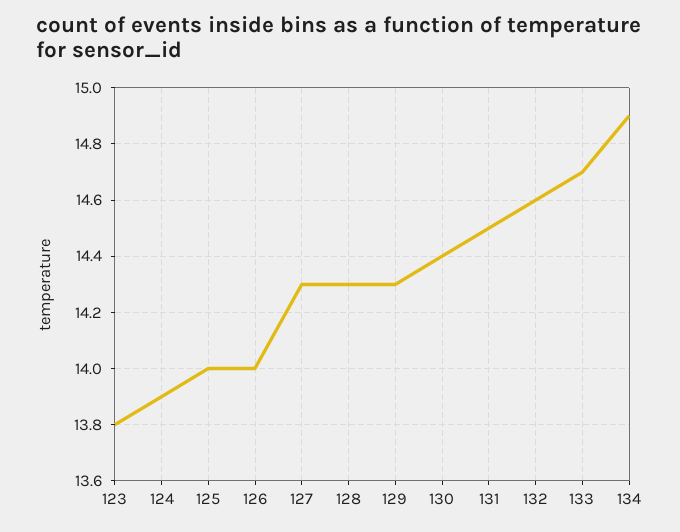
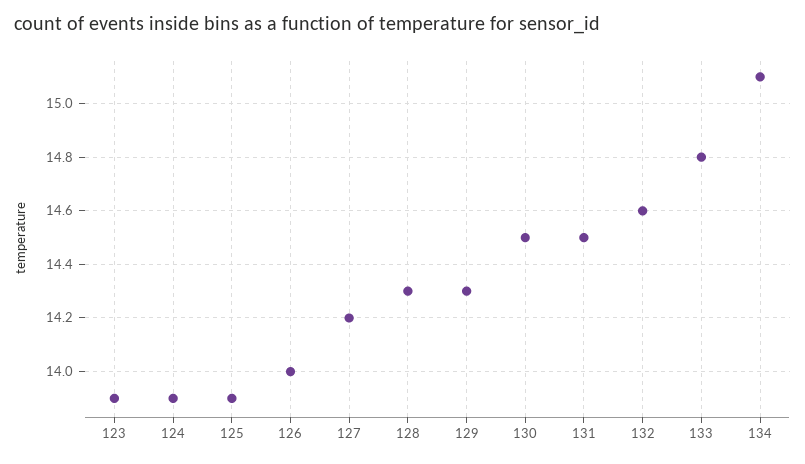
  {
-   "123": 13.8,
+   "123": 13.9,
    "124": 13.9,
-   "125": 14,
+   "125": 13.9,
    "126": 14,
-   "127": 14.3,
+   "127": 14.2,
    "128": 14.3,
    "129": 14.3,
-   "130": 14.4,
+   "130": 14.5,
    "131": 14.5,
    "132": 14.6,
-   "133": 14.7,
+   "133": 14.8,
-   "134": 14.9
+   "134": 15.1
  }

